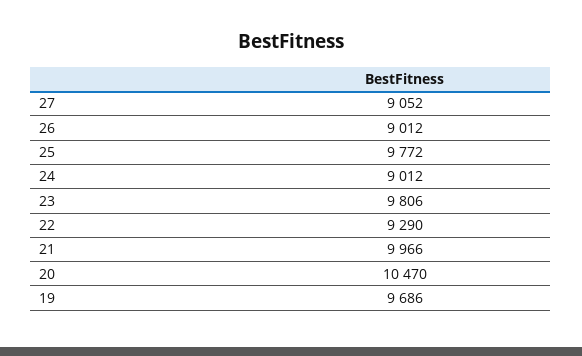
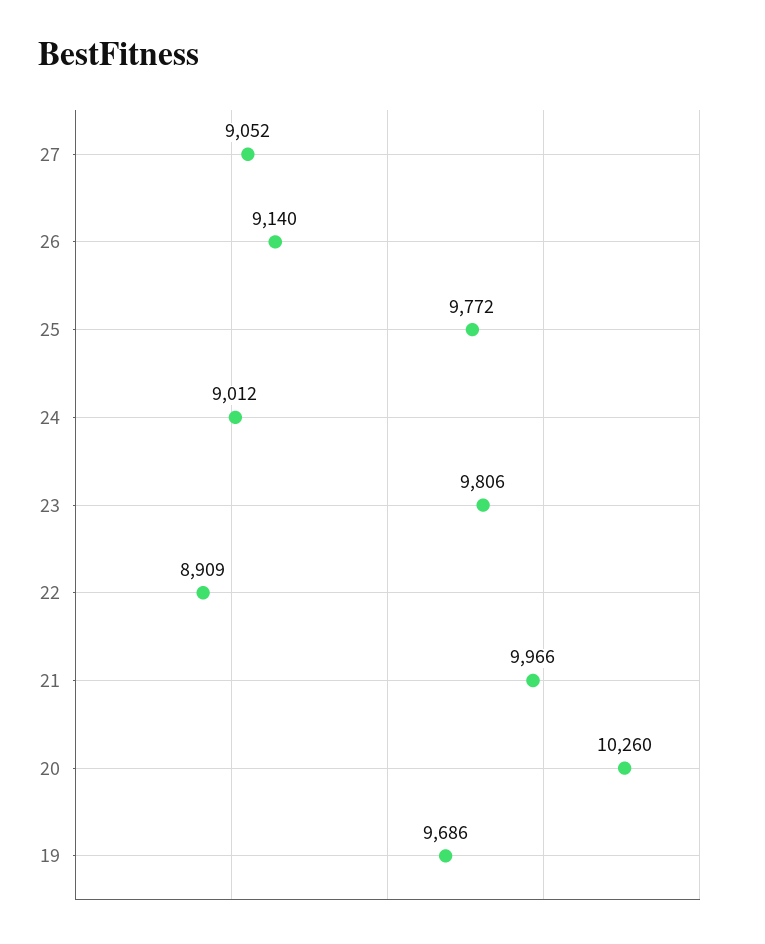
  {
    "27": 9052,
-   "26": 9012,
+   "26": 9140,
    "25": 9772,
    "24": 9012,
    "23": 9806,
-   "22": 9290,
+   "22": 8909,
    "21": 9966,
-   "20": 10470,
+   "20": 10260,
    "19": 9686
  }

